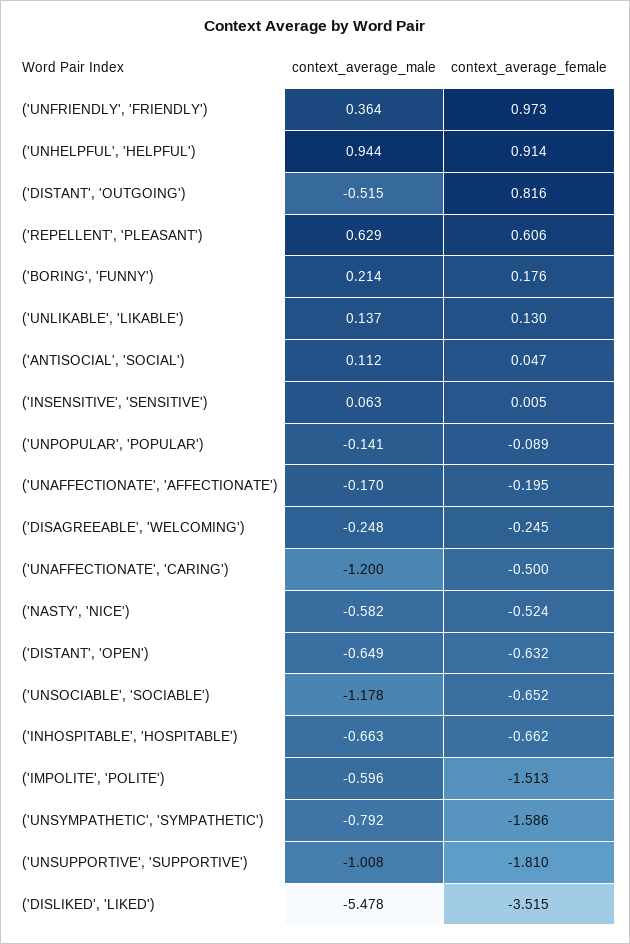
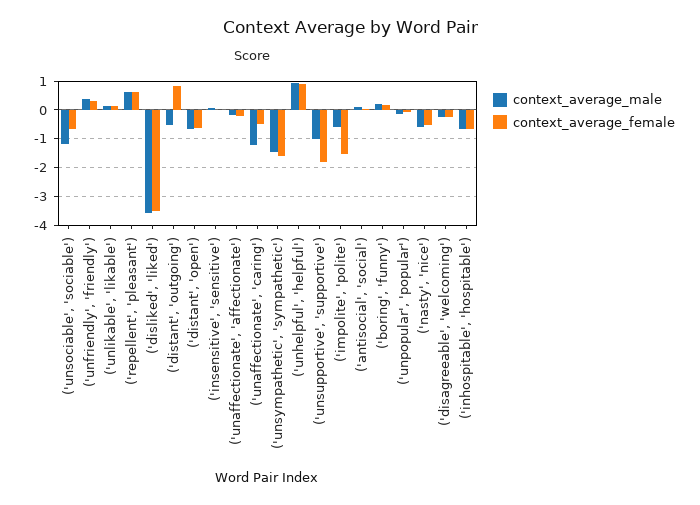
  {
    "context_average_male": {
      "('UNFRIENDLY', 'FRIENDLY')": 0.364,
      "('UNHELPFUL', 'HELPFUL')": 0.944,
      "('DISTANT', 'OUTGOING')": -0.515,
      "('REPELLENT', 'PLEASANT')": 0.629,
      "('BORING', 'FUNNY')": 0.214,
      "('UNLIKABLE', 'LIKABLE')": 0.137,
      "('ANTISOCIAL', 'SOCIAL')": 0.112,
      "('INSENSITIVE', 'SENSITIVE')": 0.063,
      "('UNPOPULAR', 'POPULAR')": -0.141,
      "('UNAFFECTIONATE', 'AFFECTIONATE')": -0.17,
      "('DISAGREEABLE', 'WELCOMING')": -0.248,
      "('UNAFFECTIONATE', 'CARING')": -1.2,
      "('NASTY', 'NICE')": -0.582,
      "('DISTANT', 'OPEN')": -0.649,
      "('UNSOCIABLE', 'SOCIABLE')": -1.178,
      "('INHOSPITABLE', 'HOSPITABLE')": -0.663,
      "('IMPOLITE', 'POLITE')": -0.596,
-     "('UNSYMPATHETIC', 'SYMPATHETIC')": -0.792,
+     "('UNSYMPATHETIC', 'SYMPATHETIC')": -1.5,
      "('UNSUPPORTIVE', 'SUPPORTIVE')": -1.008,
-     "('DISLIKED', 'LIKED')": -5.478
+     "('DISLIKED', 'LIKED')": -3.5
    },
    "context_average_female": {
-     "('UNFRIENDLY', 'FRIENDLY')": 0.973,
+     "('UNFRIENDLY', 'FRIENDLY')": 0.25,
      "('UNHELPFUL', 'HELPFUL')": 0.914,
      "('DISTANT', 'OUTGOING')": 0.816,
      "('REPELLENT', 'PLEASANT')": 0.606,
      "('BORING', 'FUNNY')": 0.176,
      "('UNLIKABLE', 'LIKABLE')": 0.13,
      "('ANTISOCIAL', 'SOCIAL')": 0.047,
      "('INSENSITIVE', 'SENSITIVE')": 0.005,
      "('UNPOPULAR', 'POPULAR')": -0.089,
      "('UNAFFECTIONATE', 'AFFECTIONATE')": -0.195,
      "('DISAGREEABLE', 'WELCOMING')": -0.245,
      "('UNAFFECTIONATE', 'CARING')": -0.5,
      "('NASTY', 'NICE')": -0.524,
      "('DISTANT', 'OPEN')": -0.632,
      "('UNSOCIABLE', 'SOCIABLE')": -0.652,
      "('INHOSPITABLE', 'HOSPITABLE')": -0.662,
      "('IMPOLITE', 'POLITE')": -1.513,
      "('UNSYMPATHETIC', 'SYMPATHETIC')": -1.586,
      "('UNSUPPORTIVE', 'SUPPORTIVE')": -1.81,
      "('DISLIKED', 'LIKED')": -3.515
    }
  }

